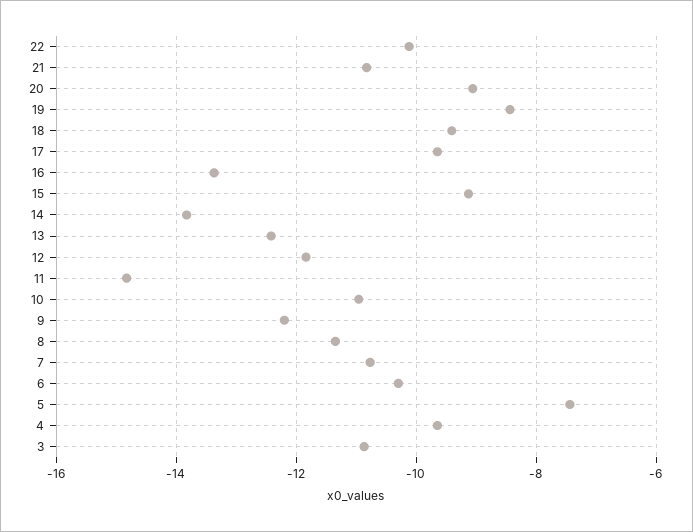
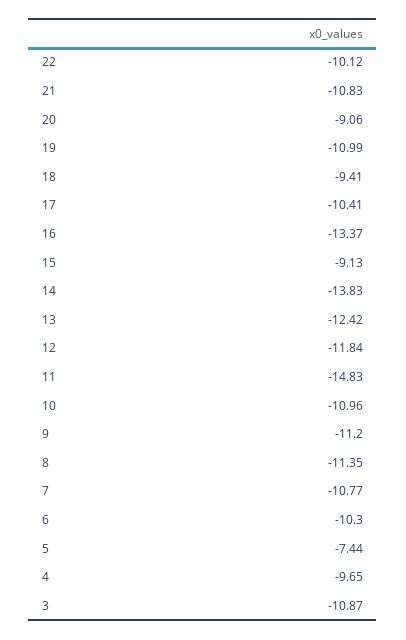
  {
    "22": -10.12,
    "21": -10.83,
    "20": -9.06,
-   "19": -8.4,
+   "19": -10.99,
    "18": -9.41,
-   "17": -9.6,
+   "17": -10.41,
    "16": -13.37,
    "15": -9.13,
    "14": -13.83,
    "13": -12.42,
    "12": -11.84,
    "11": -14.83,
    "10": -10.96,
-   "9": -12.2,
+   "9": -11.2,
    "8": -11.35,
    "7": -10.77,
    "6": -10.3,
    "5": -7.44,
    "4": -9.65,
    "3": -10.87
  }

